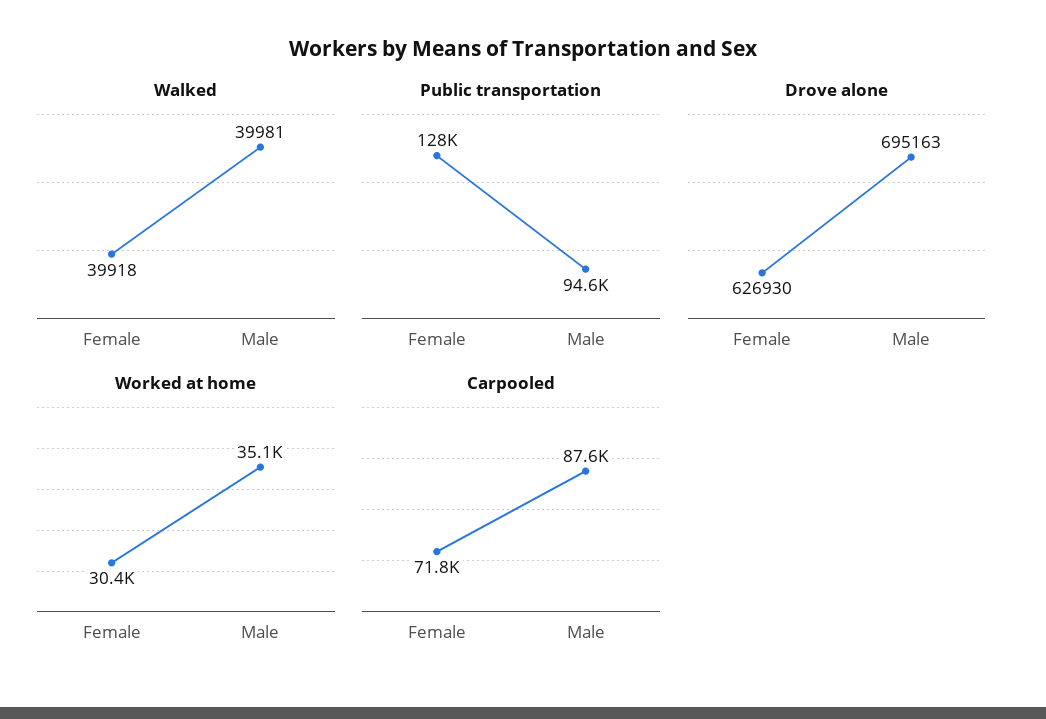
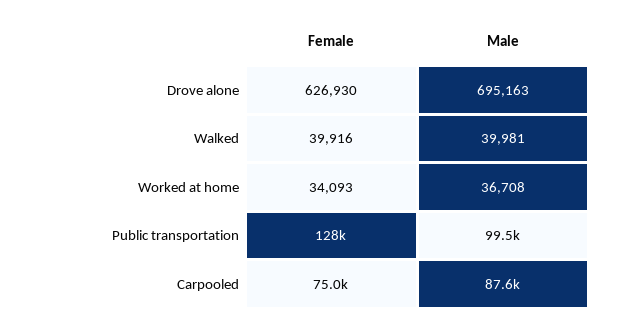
  {
    "Walked": {
-     "Female": 39918,
+     "Female": 39916,
      "Male": 39981
    },
    "Public transportation": {
      "Female": 128000,
-     "Male": 94600
+     "Male": 99500
    },
    "Drove alone": {
      "Female": 626930,
      "Male": 695163
    },
    "Worked at home": {
-     "Female": 30400,
+     "Female": 34093,
-     "Male": 35100
+     "Male": 36708
    },
    "Carpooled": {
-     "Female": 71800,
+     "Female": 75000,
      "Male": 87600
    }
  }

